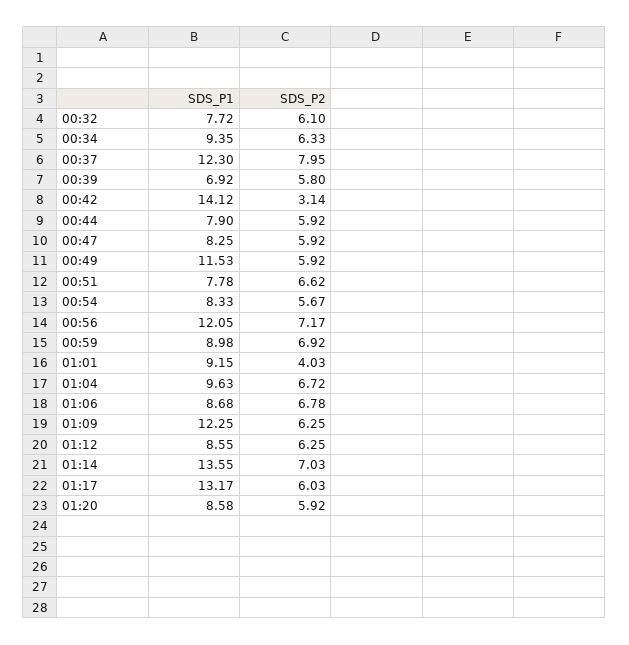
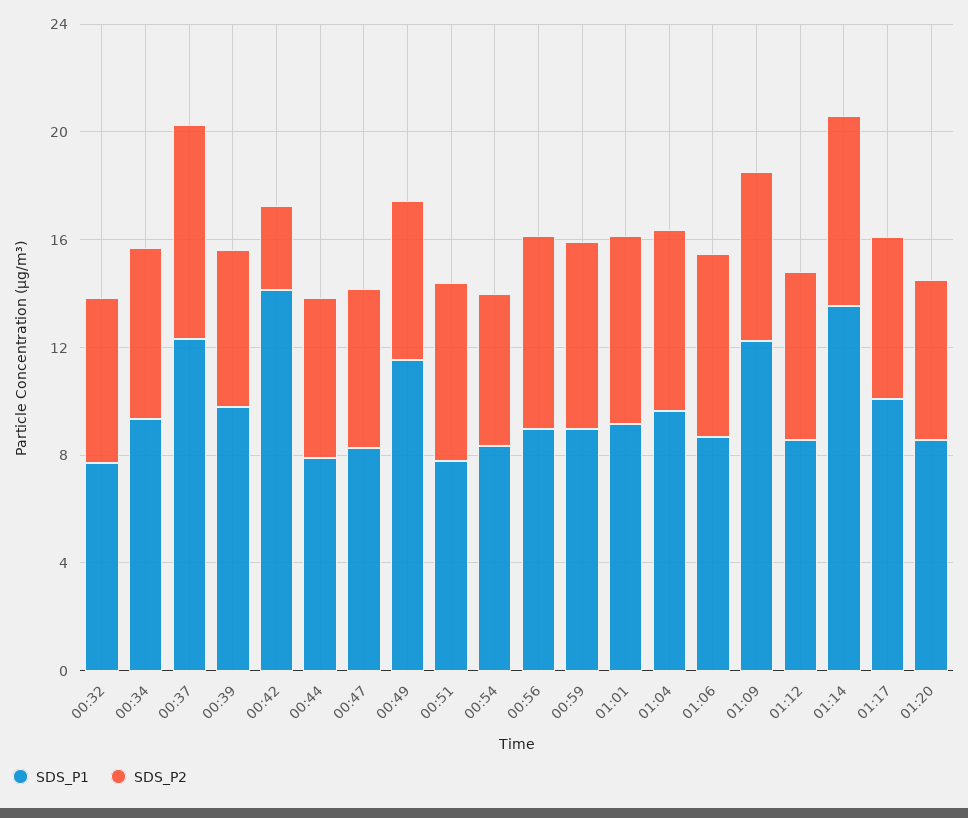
  {
    "SDS_P1": {
      "00:32": 7.72,
      "00:34": 9.35,
      "00:37": 12.3,
-     "00:39": 6.92,
+     "00:39": 10,
      "00:42": 14.12,
      "00:44": 7.9,
      "00:47": 8.25,
      "00:49": 11.53,
      "00:51": 7.78,
      "00:54": 8.33,
-     "00:56": 12.05,
+     "00:56": 9,
      "00:59": 8.98,
      "01:01": 9.15,
      "01:04": 9.63,
      "01:06": 8.68,
      "01:09": 12.25,
      "01:12": 8.55,
      "01:14": 13.55,
-     "01:17": 13.17,
+     "01:17": 10,
      "01:20": 8.58
    },
    "SDS_P2": {
      "00:32": 6.1,
      "00:34": 6.33,
      "00:37": 7.95,
      "00:39": 5.8,
      "00:42": 3.14,
      "00:44": 5.92,
      "00:47": 5.92,
      "00:49": 5.92,
      "00:51": 6.62,
      "00:54": 5.67,
      "00:56": 7.17,
      "00:59": 6.92,
-     "01:01": 4.03,
+     "01:01": 7,
      "01:04": 6.72,
      "01:06": 6.78,
      "01:09": 6.25,
      "01:12": 6.25,
      "01:14": 7.03,
      "01:17": 6.03,
      "01:20": 5.92
    }
  }

